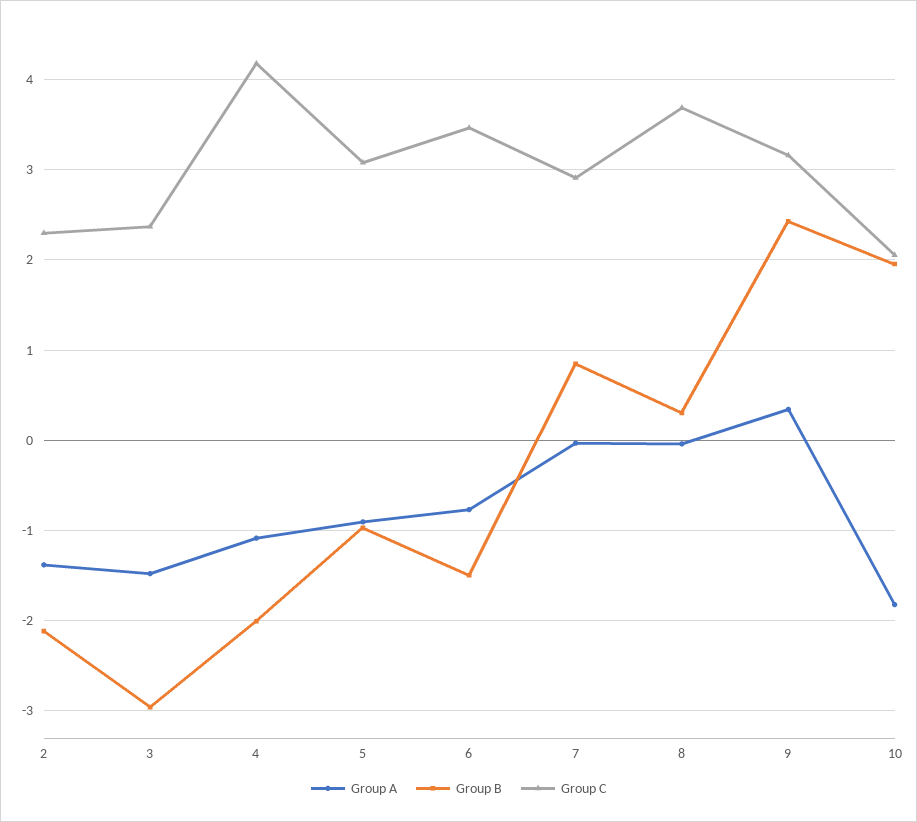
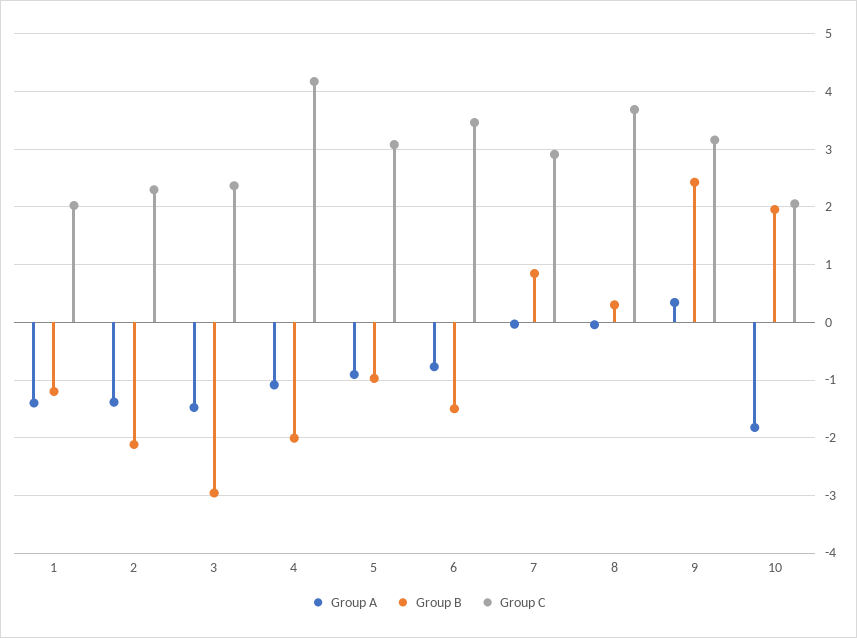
  {
    "Group A": {
      "2": -1.4,
      "3": -1.5,
      "4": -1.1,
      "5": -0.9,
      "6": -0.8,
      "7": 0,
      "8": 0,
      "9": 0.3,
-     "10": -1.8
+     "10": -1.8,
+     "1": -1.4
    },
    "Group B": {
      "2": -2.1,
      "3": -3,
      "4": -2,
      "5": -1,
      "6": -1.5,
      "7": 0.8,
      "8": 0.3,
      "9": 2.4,
-     "10": 2
+     "10": 2,
+     "1": -1.2
    },
    "Group C": {
      "2": 2.3,
      "3": 2.4,
      "4": 4.2,
      "5": 3.1,
      "6": 3.5,
      "7": 2.9,
      "8": 3.7,
      "9": 3.2,
-     "10": 2.1
+     "10": 2.1,
+     "1": 2
    }
  }

